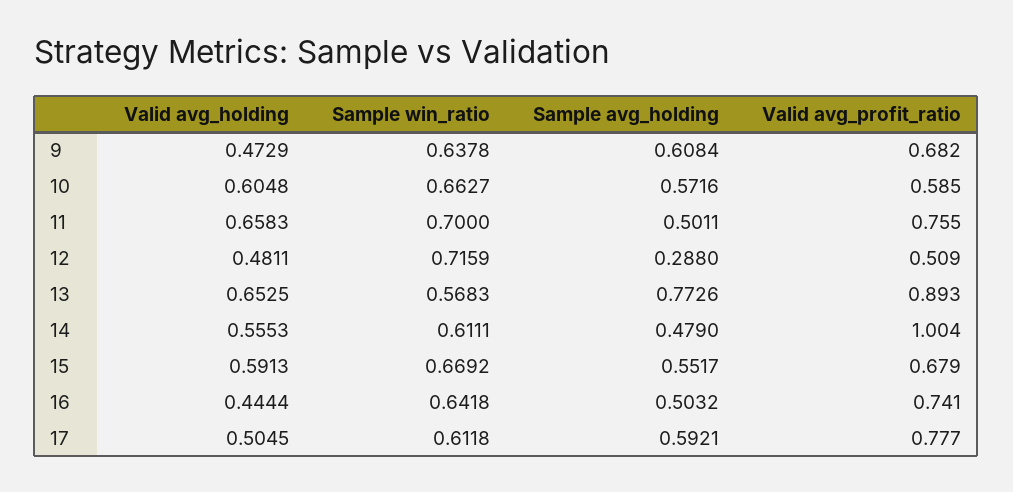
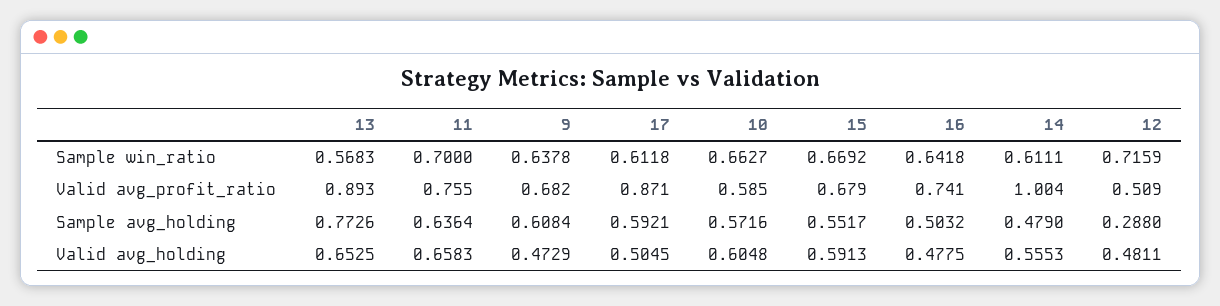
  {
    "Valid avg_holding": {
      "9": 0.4729,
      "10": 0.6048,
      "11": 0.6583,
      "12": 0.4811,
      "13": 0.6525,
      "14": 0.5553,
      "15": 0.5913,
-     "16": 0.4444,
+     "16": 0.4775,
      "17": 0.5045
    },
    "Sample win_ratio": {
      "9": 0.6378,
      "10": 0.6627,
      "11": 0.7,
      "12": 0.7159,
      "13": 0.5683,
      "14": 0.6111,
      "15": 0.6692,
      "16": 0.6418,
      "17": 0.6118
    },
    "Sample avg_holding": {
      "9": 0.6084,
      "10": 0.5716,
-     "11": 0.5011,
+     "11": 0.6364,
      "12": 0.288,
      "13": 0.7726,
      "14": 0.479,
      "15": 0.5517,
      "16": 0.5032,
      "17": 0.5921
    },
    "Valid avg_profit_ratio": {
      "9": 0.682,
      "10": 0.585,
      "11": 0.755,
      "12": 0.509,
      "13": 0.893,
      "14": 1.004,
      "15": 0.679,
      "16": 0.741,
-     "17": 0.777
+     "17": 0.871
    }
  }

